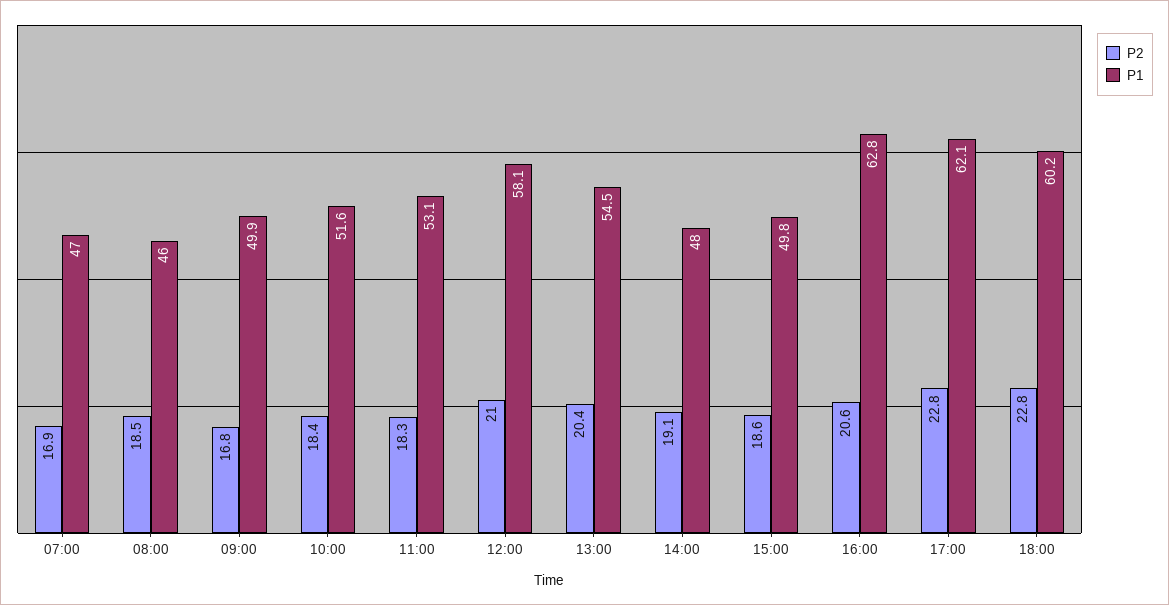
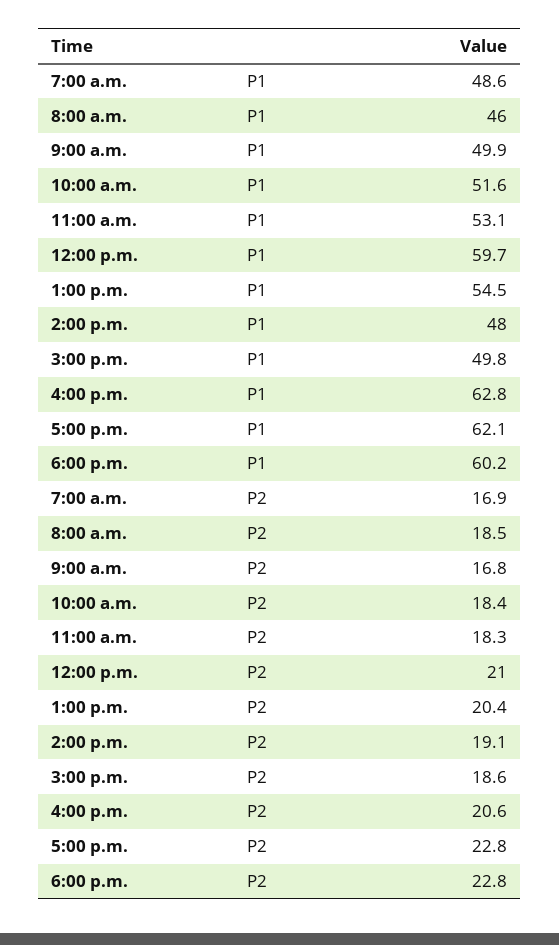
  {
    "P2": {
      "07:00": 16.9,
      "08:00": 18.5,
      "09:00": 16.8,
      "10:00": 18.4,
      "11:00": 18.3,
      "12:00": 21,
      "13:00": 20.4,
      "14:00": 19.1,
      "15:00": 18.6,
      "16:00": 20.6,
      "17:00": 22.8,
      "18:00": 22.8
    },
    "P1": {
-     "07:00": 47,
+     "07:00": 48.6,
      "08:00": 46,
      "09:00": 49.9,
      "10:00": 51.6,
      "11:00": 53.1,
-     "12:00": 58.1,
+     "12:00": 59.7,
      "13:00": 54.5,
      "14:00": 48,
      "15:00": 49.8,
      "16:00": 62.8,
      "17:00": 62.1,
      "18:00": 60.2
    }
  }

